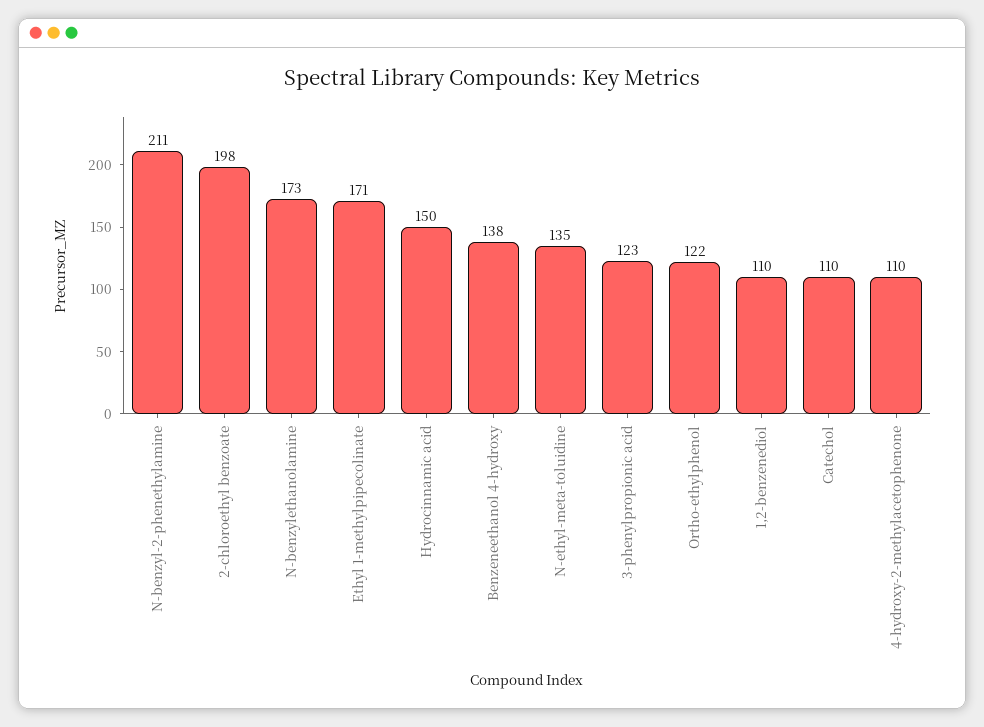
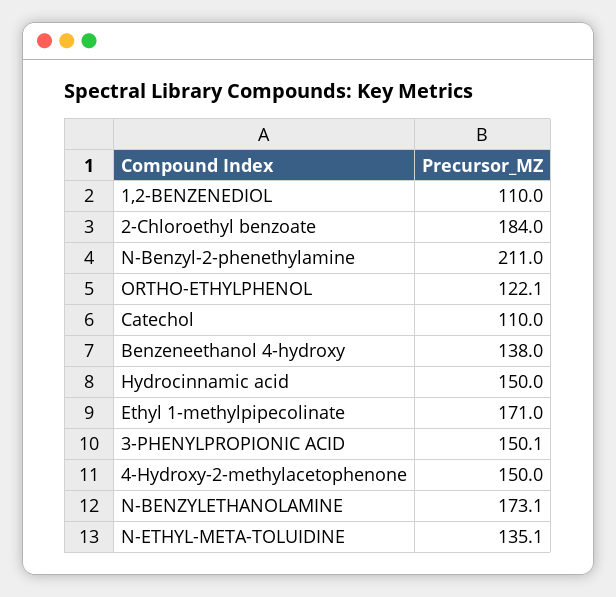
  {
    "N-benzyl-2-phenethylamine": 211,
-   "2-chloroethyl benzoate": 198,
+   "2-chloroethyl benzoate": 184,
    "N-benzylethanolamine": 173.1,
    "Ethyl 1-methylpipecolinate": 171,
    "Hydrocinnamic acid": 150,
    "Benzeneethanol 4-hydroxy": 138,
    "N-ethyl-meta-toluidine": 135.1,
-   "3-phenylpropionic acid": 123,
+   "3-phenylpropionic acid": 150.1,
    "Ortho-ethylphenol": 122.1,
    "1,2-benzenediol": 110,
    "Catechol": 110,
-   "4-hydroxy-2-methylacetophenone": 110
+   "4-hydroxy-2-methylacetophenone": 150
  }

